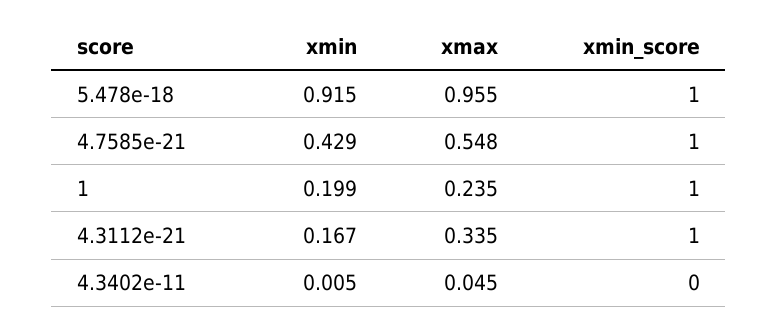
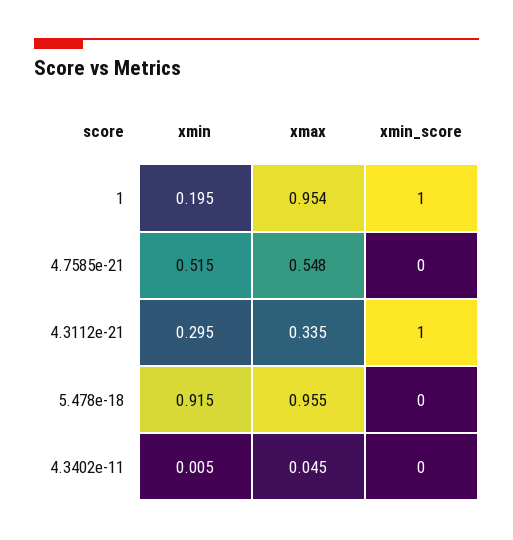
  {
    "xmin": {
      "5.478e-18": 0.915,
-     "4.7585e-21": 0.429,
+     "4.7585e-21": 0.515,
-     "1": 0.199,
+     "1": 0.195,
-     "4.3112e-21": 0.167,
+     "4.3112e-21": 0.295,
      "4.3402e-11": 0.005
    },
    "xmax": {
      "5.478e-18": 0.955,
      "4.7585e-21": 0.548,
-     "1": 0.235,
+     "1": 0.954,
      "4.3112e-21": 0.335,
      "4.3402e-11": 0.045
    },
    "xmin_score": {
-     "5.478e-18": 1,
+     "5.478e-18": 0,
-     "4.7585e-21": 1,
+     "4.7585e-21": 0,
      "1": 1,
      "4.3112e-21": 1,
      "4.3402e-11": 0
    }
  }

